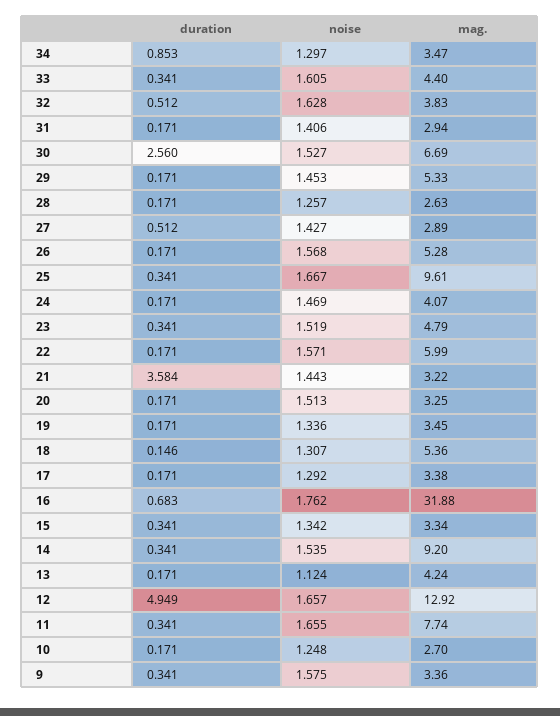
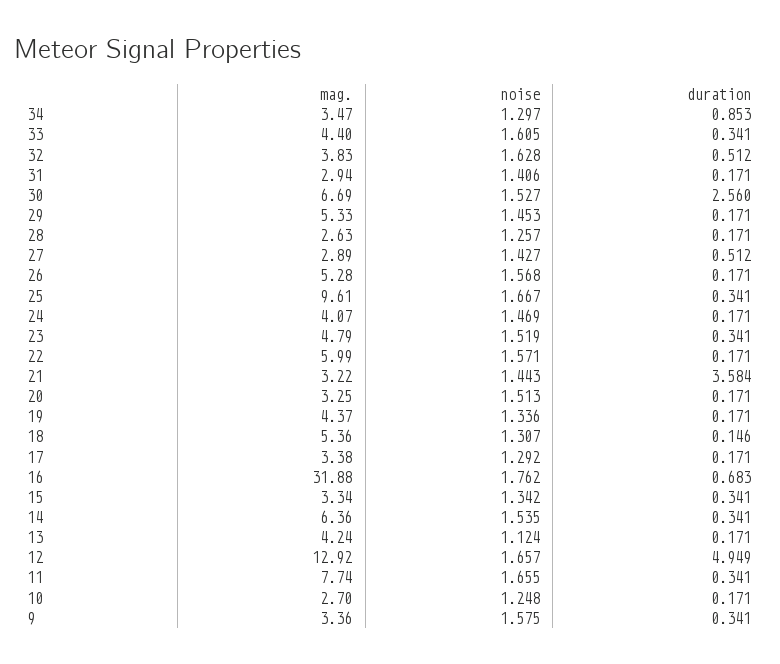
  {
    "duration": {
      "34": 0.853,
      "33": 0.341,
      "32": 0.512,
      "31": 0.171,
      "30": 2.56,
      "29": 0.171,
      "28": 0.171,
      "27": 0.512,
      "26": 0.171,
      "25": 0.341,
      "24": 0.171,
      "23": 0.341,
      "22": 0.171,
      "21": 3.584,
      "20": 0.171,
      "19": 0.171,
      "18": 0.146,
      "17": 0.171,
      "16": 0.683,
      "15": 0.341,
      "14": 0.341,
      "13": 0.171,
      "12": 4.949,
      "11": 0.341,
      "10": 0.171,
      "9": 0.341
    },
    "noise": {
      "34": 1.297,
      "33": 1.605,
      "32": 1.628,
      "31": 1.406,
      "30": 1.527,
      "29": 1.453,
      "28": 1.257,
      "27": 1.427,
      "26": 1.568,
      "25": 1.667,
      "24": 1.469,
      "23": 1.519,
      "22": 1.571,
      "21": 1.443,
      "20": 1.513,
      "19": 1.336,
      "18": 1.307,
      "17": 1.292,
      "16": 1.762,
      "15": 1.342,
      "14": 1.535,
      "13": 1.124,
      "12": 1.657,
      "11": 1.655,
      "10": 1.248,
      "9": 1.575
    },
    "mag.": {
      "34": 3.47,
      "33": 4.4,
      "32": 3.83,
      "31": 2.94,
      "30": 6.69,
      "29": 5.33,
      "28": 2.63,
      "27": 2.89,
      "26": 5.28,
      "25": 9.61,
      "24": 4.07,
      "23": 4.79,
      "22": 5.99,
      "21": 3.22,
      "20": 3.25,
-     "19": 3.45,
+     "19": 4.37,
      "18": 5.36,
      "17": 3.38,
      "16": 31.88,
      "15": 3.34,
-     "14": 9.2,
+     "14": 6.36,
      "13": 4.24,
      "12": 12.92,
      "11": 7.74,
      "10": 2.7,
      "9": 3.36
    }
  }

